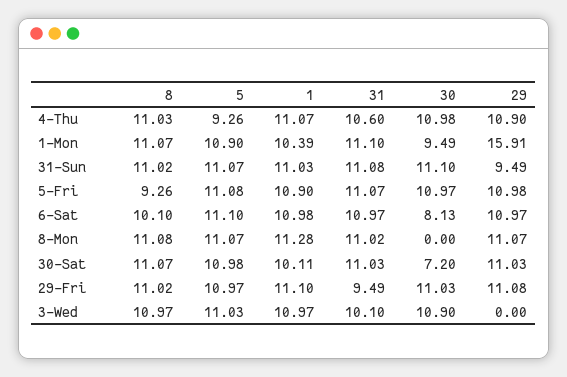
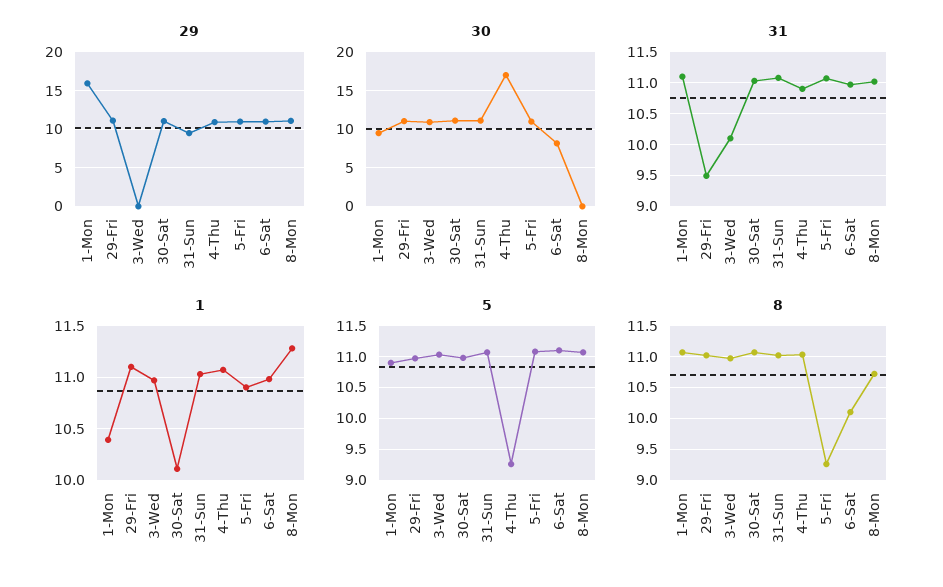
  {
    "8": {
      "4-Thu": 11.03,
      "1-Mon": 11.07,
      "31-Sun": 11.02,
      "5-Fri": 9.26,
      "6-Sat": 10.1,
-     "8-Mon": 11.08,
+     "8-Mon": 10.7,
      "30-Sat": 11.07,
      "29-Fri": 11.02,
      "3-Wed": 10.97
    },
    "5": {
      "4-Thu": 9.26,
      "1-Mon": 10.9,
      "31-Sun": 11.07,
      "5-Fri": 11.08,
      "6-Sat": 11.1,
      "8-Mon": 11.07,
      "30-Sat": 10.98,
      "29-Fri": 10.97,
      "3-Wed": 11.03
    },
    "1": {
      "4-Thu": 11.07,
      "1-Mon": 10.39,
      "31-Sun": 11.03,
      "5-Fri": 10.9,
      "6-Sat": 10.98,
      "8-Mon": 11.28,
      "30-Sat": 10.11,
      "29-Fri": 11.1,
      "3-Wed": 10.97
    },
    "31": {
-     "4-Thu": 10.6,
+     "4-Thu": 10.9,
      "1-Mon": 11.1,
      "31-Sun": 11.08,
      "5-Fri": 11.07,
      "6-Sat": 10.97,
      "8-Mon": 11.02,
      "30-Sat": 11.03,
      "29-Fri": 9.49,
      "3-Wed": 10.1
    },
    "30": {
-     "4-Thu": 10.98,
+     "4-Thu": 17,
      "1-Mon": 9.49,
      "31-Sun": 11.1,
      "5-Fri": 10.97,
      "6-Sat": 8.13,
      "8-Mon": 0,
-     "30-Sat": 7.2,
+     "30-Sat": 11,
      "29-Fri": 11.03,
      "3-Wed": 10.9
    },
    "29": {
      "4-Thu": 10.9,
      "1-Mon": 15.91,
      "31-Sun": 9.49,
      "5-Fri": 10.98,
      "6-Sat": 10.97,
      "8-Mon": 11.07,
      "30-Sat": 11.03,
      "29-Fri": 11.08,
      "3-Wed": 0
    }
  }

